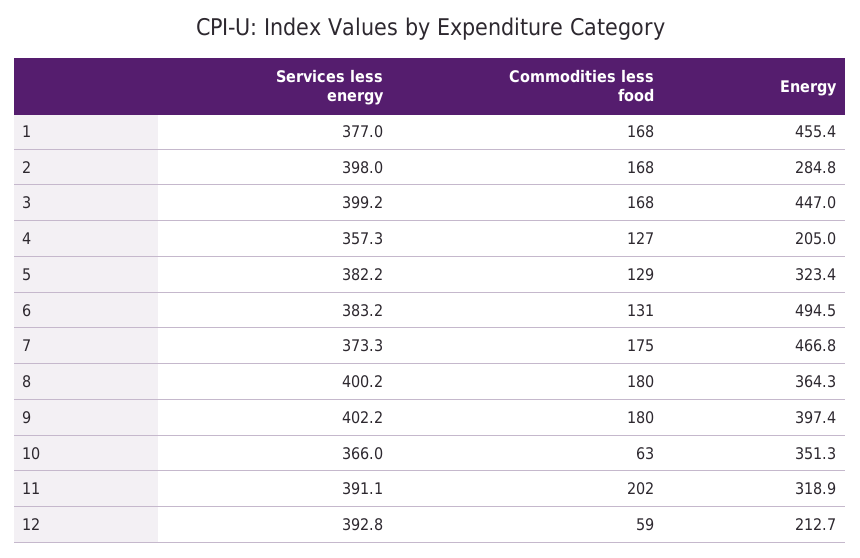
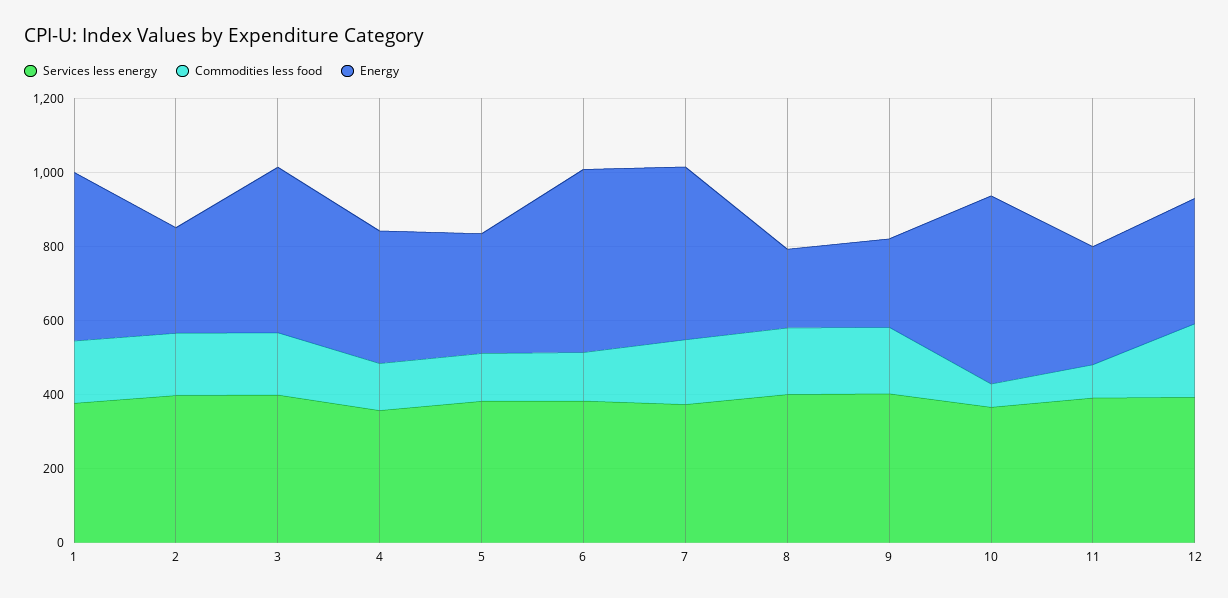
  {
    "Services less energy": {
      "1": 377,
      "2": 398,
      "3": 399.2,
      "4": 357.3,
      "5": 382.2,
      "6": 383.2,
      "7": 373.3,
      "8": 400.2,
      "9": 402.2,
      "10": 366,
      "11": 391.1,
      "12": 392.8
    },
    "Commodities less food": {
      "1": 168,
      "2": 168,
      "3": 168,
      "4": 127,
      "5": 129,
      "6": 131,
      "7": 175,
      "8": 180,
      "9": 180,
      "10": 63,
-     "11": 202,
+     "11": 100,
-     "12": 59
+     "12": 200
    },
    "Energy": {
      "1": 455.4,
      "2": 284.8,
      "3": 447,
-     "4": 205,
+     "4": 350,
      "5": 323.4,
      "6": 494.5,
      "7": 466.8,
-     "8": 364.3,
+     "8": 200,
-     "9": 397.4,
+     "9": 250,
-     "10": 351.3,
+     "10": 500,
      "11": 318.9,
-     "12": 212.7
+     "12": 350
    }
  }

